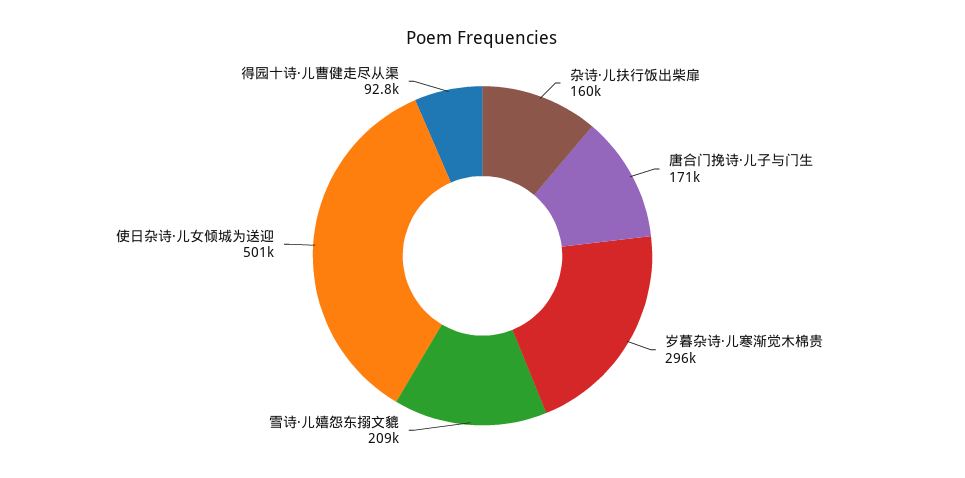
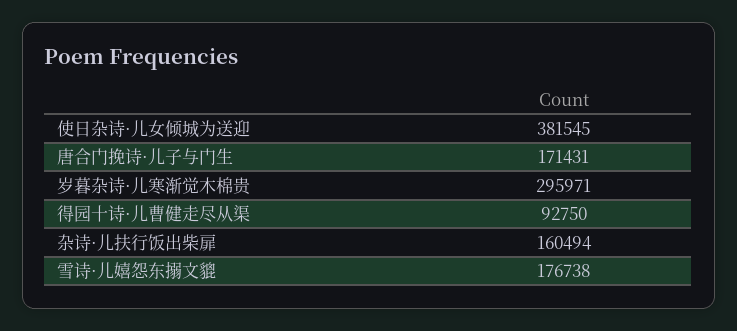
  {
    "杂诗·儿扶行饭出柴扉": 160494,
    "唐合门挽诗·儿子与门生": 171431,
    "岁暮杂诗·儿寒渐觉木棉贵": 295971,
-   "雪诗·儿嬉怨东搦文貔": 209000,
+   "雪诗·儿嬉怨东搦文貔": 176738,
-   "使日杂诗·儿女倾城为送迎": 501000,
+   "使日杂诗·儿女倾城为送迎": 381545,
    "得园十诗·儿曹健走尽从渠": 92750
  }

